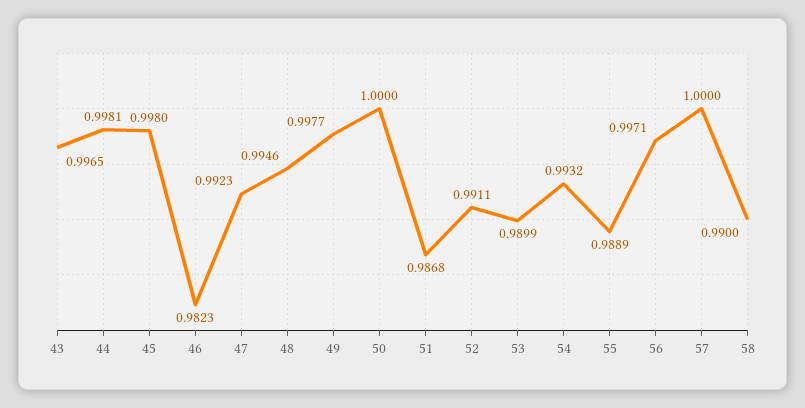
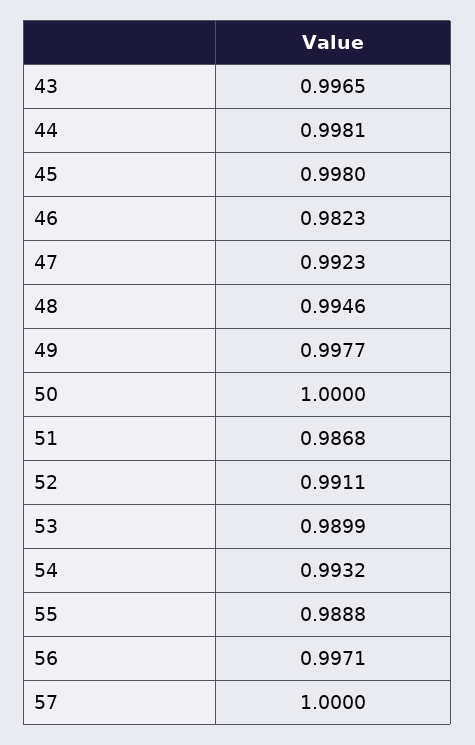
  {
    "43": 0.9965,
    "44": 0.9981,
    "45": 0.998,
    "46": 0.9823,
    "47": 0.9923,
    "48": 0.9946,
    "49": 0.9977,
    "50": 1,
    "51": 0.9868,
    "52": 0.9911,
    "53": 0.9899,
    "54": 0.9932,
-   "55": 0.9889,
+   "55": 0.9888,
    "56": 0.9971,
-   "57": 1,
+   "57": 1
-   "58": 0.99
  }

